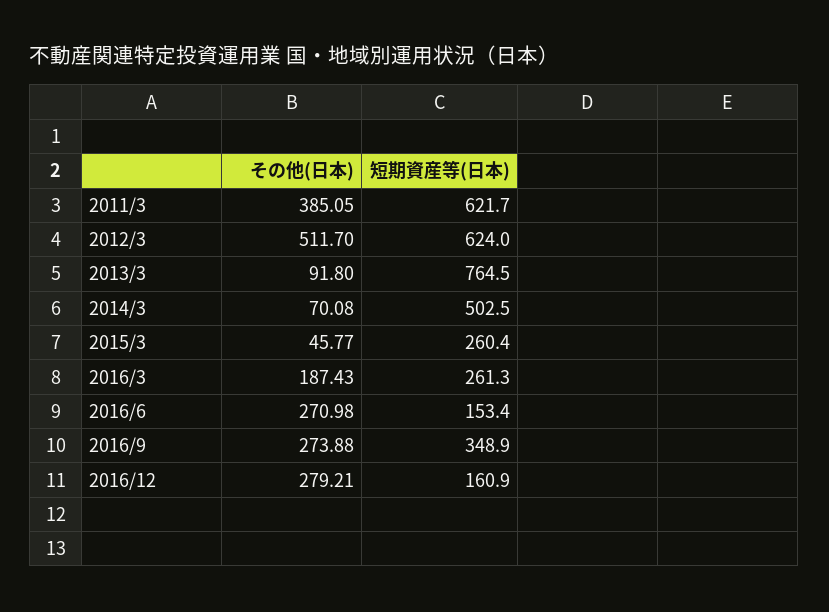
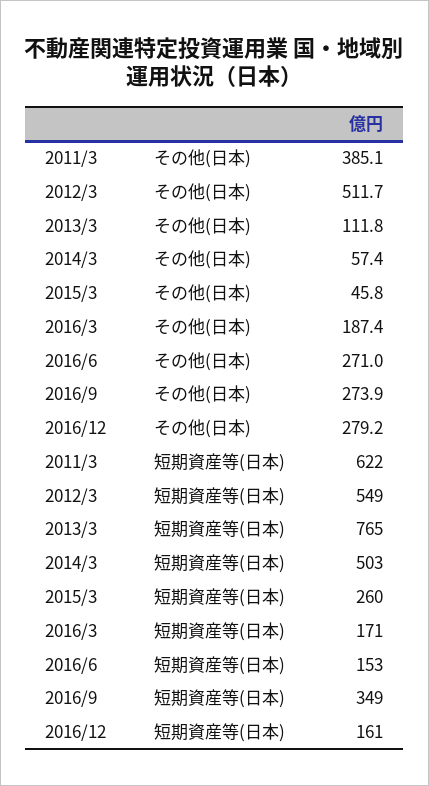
  {
    "その他(日本)": {
      "2011/3": 385.05,
      "2012/3": 511.7,
-     "2013/3": 91.8,
+     "2013/3": 111.8,
-     "2014/3": 70.08,
+     "2014/3": 57.4,
      "2015/3": 45.77,
      "2016/3": 187.43,
      "2016/6": 270.98,
      "2016/9": 273.88,
      "2016/12": 279.21
    },
    "短期資産等(日本)": {
      "2011/3": 621.7,
-     "2012/3": 624,
+     "2012/3": 549,
      "2013/3": 764.5,
      "2014/3": 502.5,
      "2015/3": 260.4,
-     "2016/3": 261.3,
+     "2016/3": 171,
      "2016/6": 153.4,
      "2016/9": 348.9,
      "2016/12": 160.9
    }
  }

